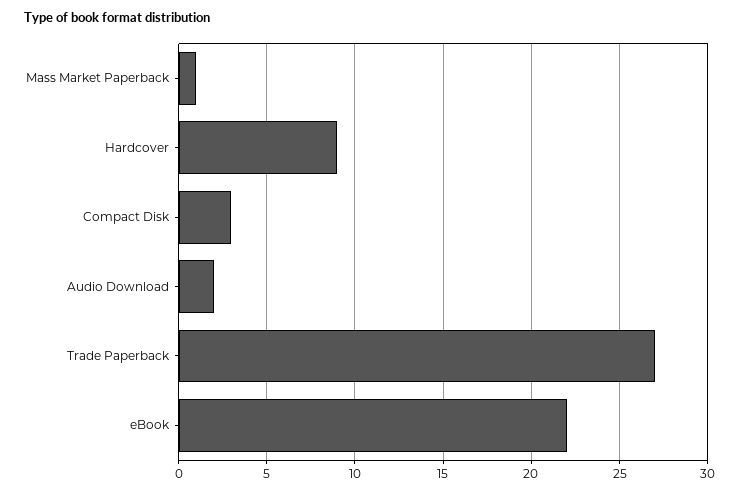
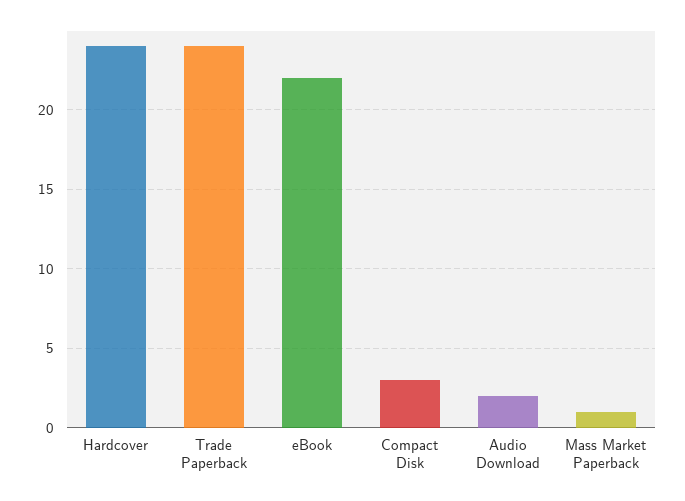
  {
    "Mass Market Paperback": 1,
-   "Hardcover": 9,
+   "Hardcover": 24,
    "Compact Disk": 3,
    "Audio Download": 2,
-   "Trade Paperback": 27,
+   "Trade Paperback": 24,
    "eBook": 22
  }

